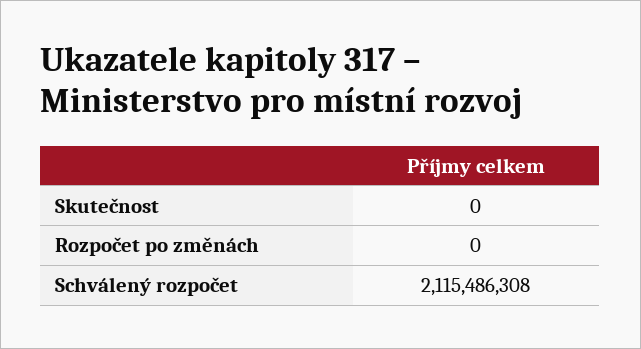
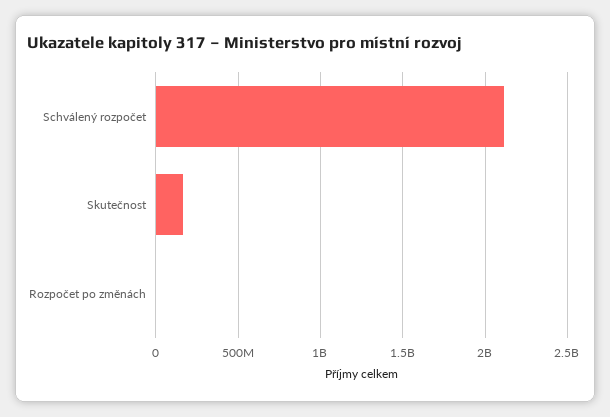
  {
-   "Skutečnost": 0,
+   "Skutečnost": 150000000,
    "Rozpočet po změnách": 0,
    "Schválený rozpočet": 2115486308
  }

